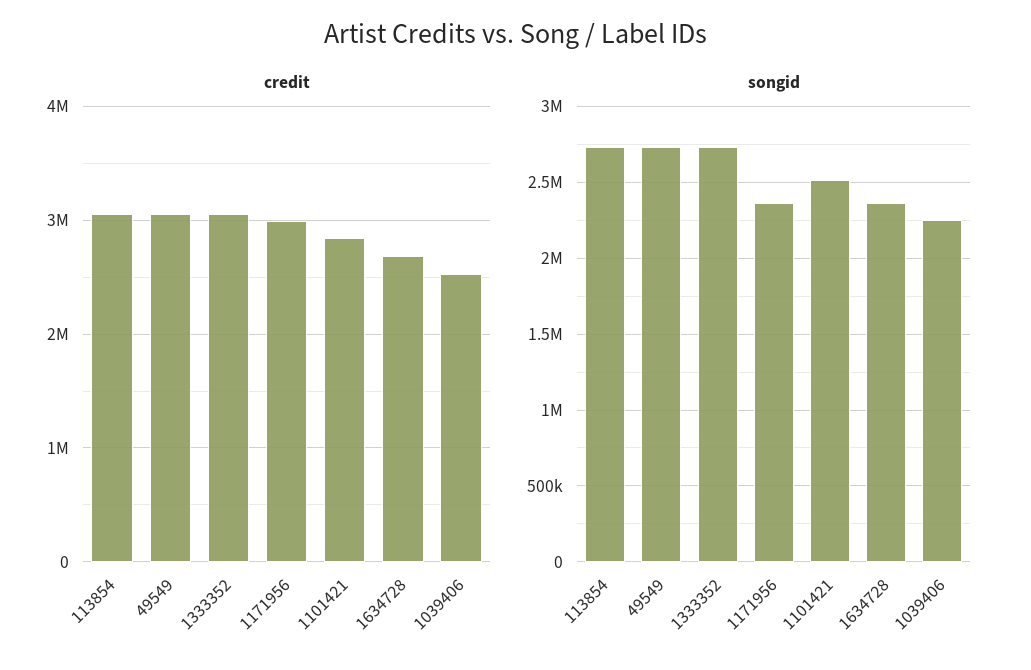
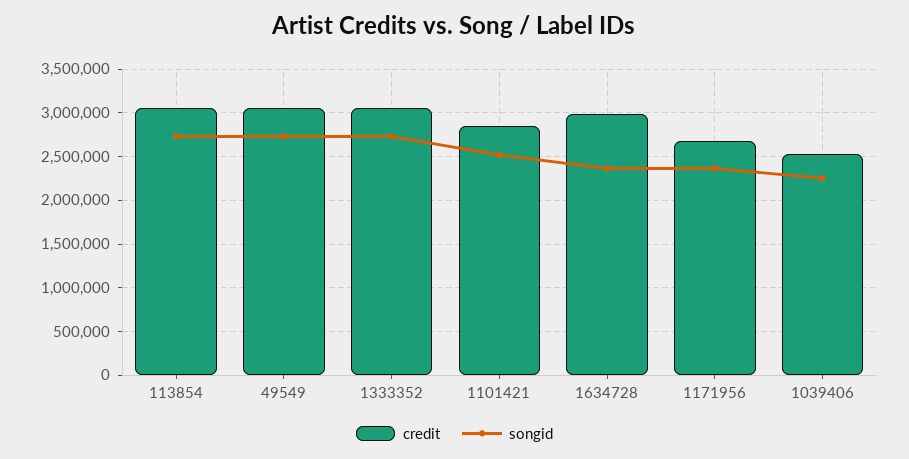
  {
    "credit": {
      "113854": 3100000,
      "49549": 3100000,
      "1333352": 3100000,
-     "1171956": 3000000,
+     "1171956": 2700000,
      "1101421": 2800000,
-     "1634728": 2700000,
+     "1634728": 3000000,
      "1039406": 2500000
    },
    "songid": {
      "113854": 2750000,
      "49549": 2750000,
      "1333352": 2750000,
      "1171956": 2350000,
      "1101421": 2500000,
      "1634728": 2350000,
      "1039406": 2250000
    }
  }

